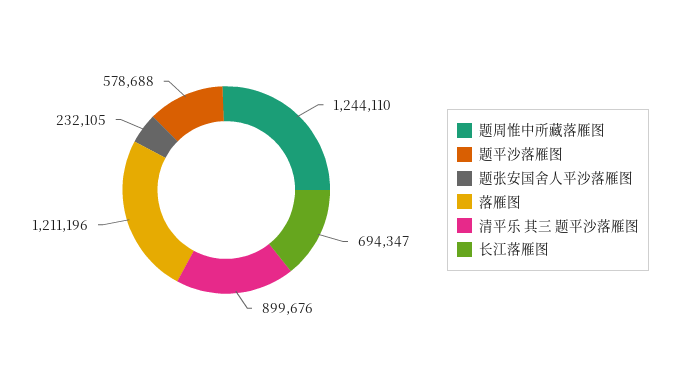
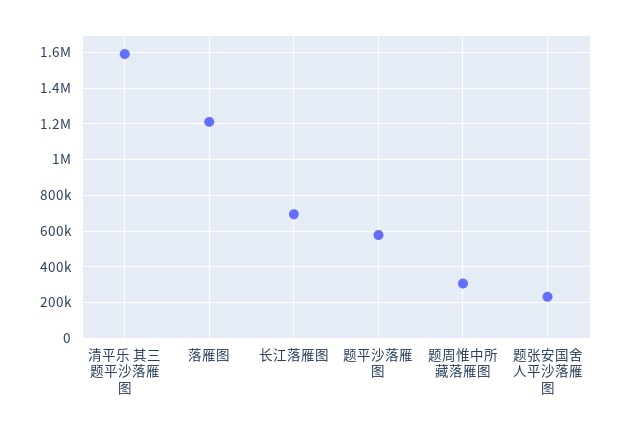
  {
-   "题周惟中所藏落雁图": 1244110,
+   "题周惟中所藏落雁图": 300000,
    "题平沙落雁图": 578688,
    "题张安国舍人平沙落雁图": 232105,
    "落雁图": 1211196,
-   "清平乐 其三 题平沙落雁图": 899676,
+   "清平乐 其三 题平沙落雁图": 1600000,
    "长江落雁图": 694347
  }

